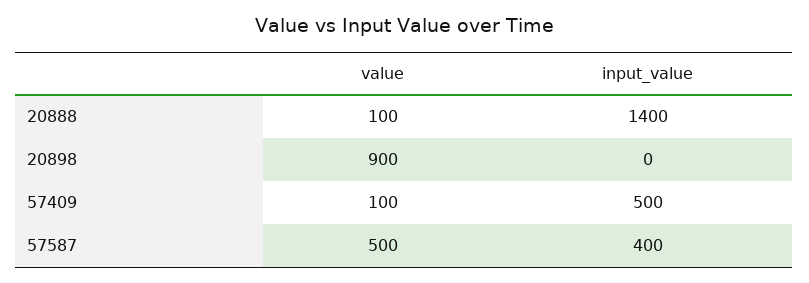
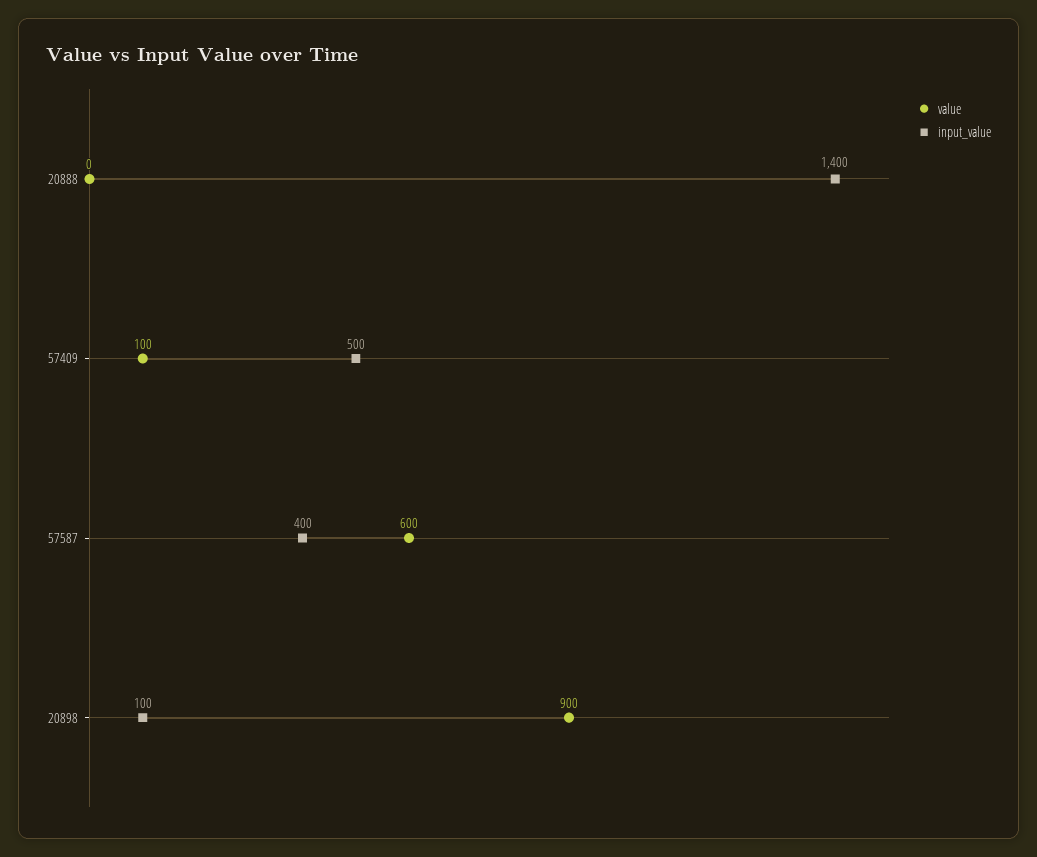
  {
    "value": {
-     "20888": 100,
+     "20888": 0,
      "20898": 900,
      "57409": 100,
-     "57587": 500
+     "57587": 600
    },
    "input_value": {
      "20888": 1400,
-     "20898": 0,
+     "20898": 100,
      "57409": 500,
      "57587": 400
    }
  }

